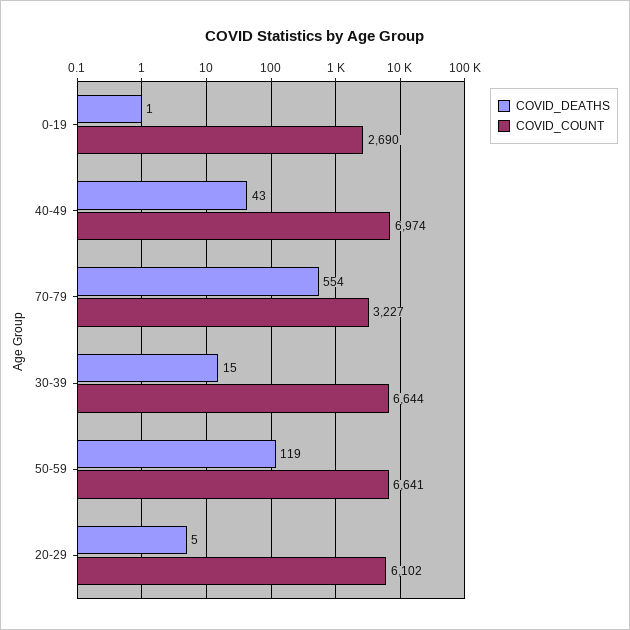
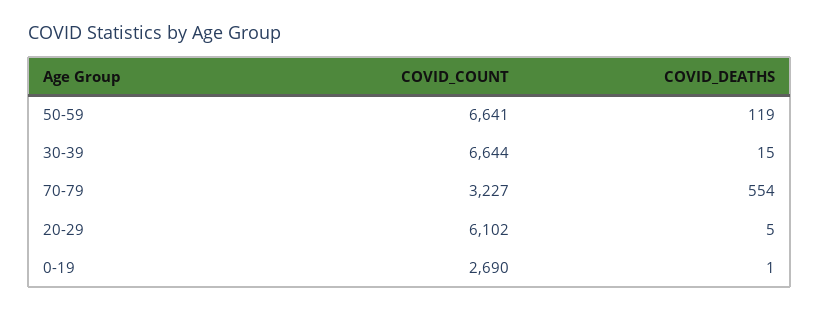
  {
    "COVID_DEATHS": {
      "0-19": 1,
-     "40-49": 43,
      "70-79": 554,
      "30-39": 15,
      "50-59": 119,
      "20-29": 5
    },
    "COVID_COUNT": {
      "0-19": 2690,
-     "40-49": 6974,
      "70-79": 3227,
      "30-39": 6644,
      "50-59": 6641,
      "20-29": 6102
    }
  }

